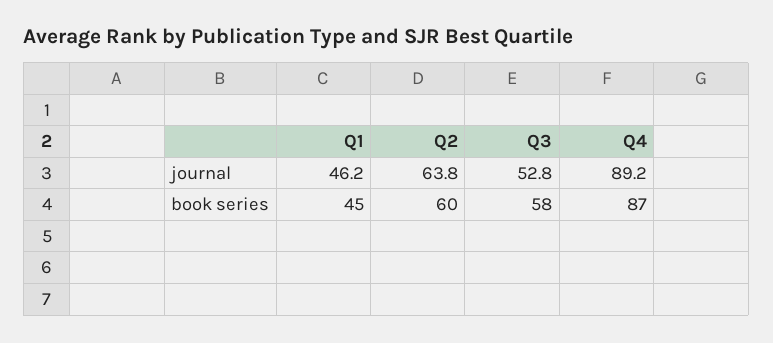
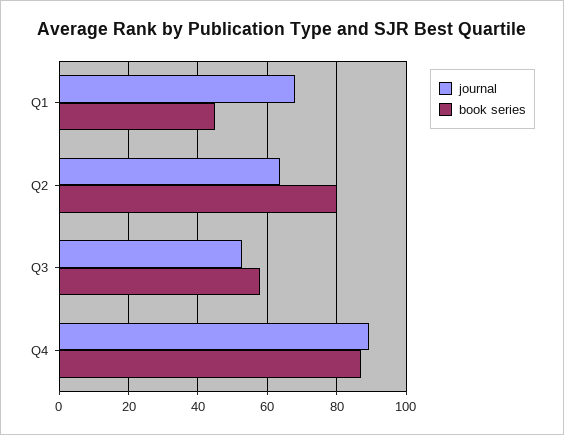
  {
    "journal": {
-     "Q1": 46.2,
+     "Q1": 68,
      "Q2": 63.8,
      "Q3": 52.8,
      "Q4": 89.2
    },
    "book series": {
      "Q1": 45,
-     "Q2": 60,
+     "Q2": 80,
      "Q3": 58,
      "Q4": 87
    }
  }

